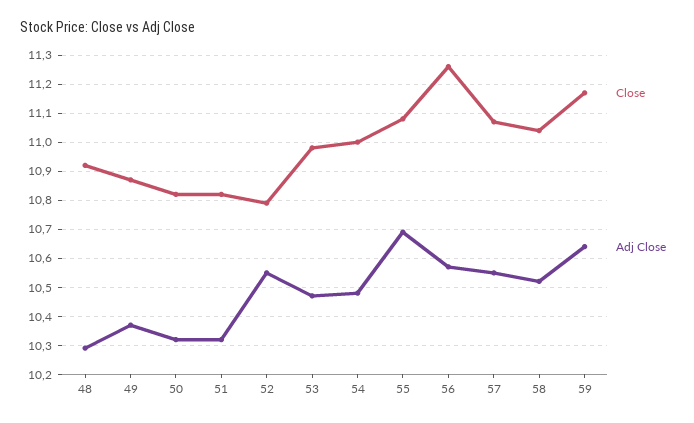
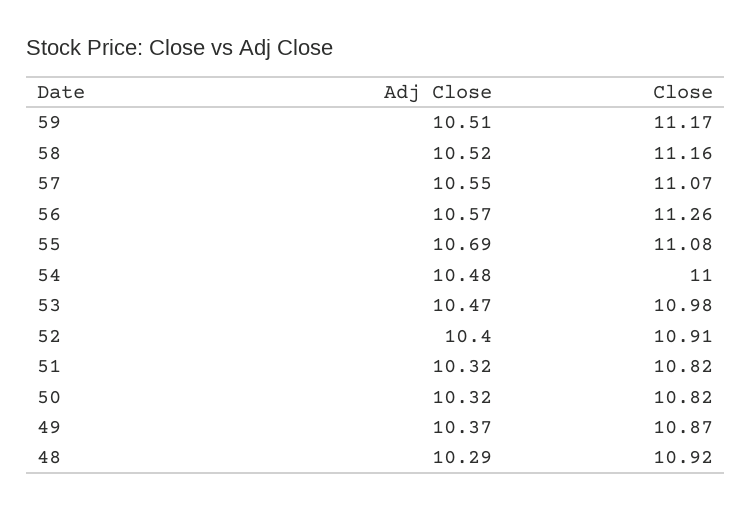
  {
    "Close": {
      "48": 10.92,
      "49": 10.87,
      "50": 10.82,
      "51": 10.82,
-     "52": 10.8,
+     "52": 10.91,
      "53": 10.98,
      "54": 11,
      "55": 11.08,
      "56": 11.26,
      "57": 11.07,
-     "58": 11.05,
+     "58": 11.16,
      "59": 11.17
    },
    "Adj Close": {
      "48": 10.29,
      "49": 10.37,
      "50": 10.32,
      "51": 10.32,
-     "52": 10.55,
+     "52": 10.4,
      "53": 10.47,
      "54": 10.48,
      "55": 10.69,
      "56": 10.57,
      "57": 10.55,
      "58": 10.52,
-     "59": 10.65
+     "59": 10.51
    }
  }

